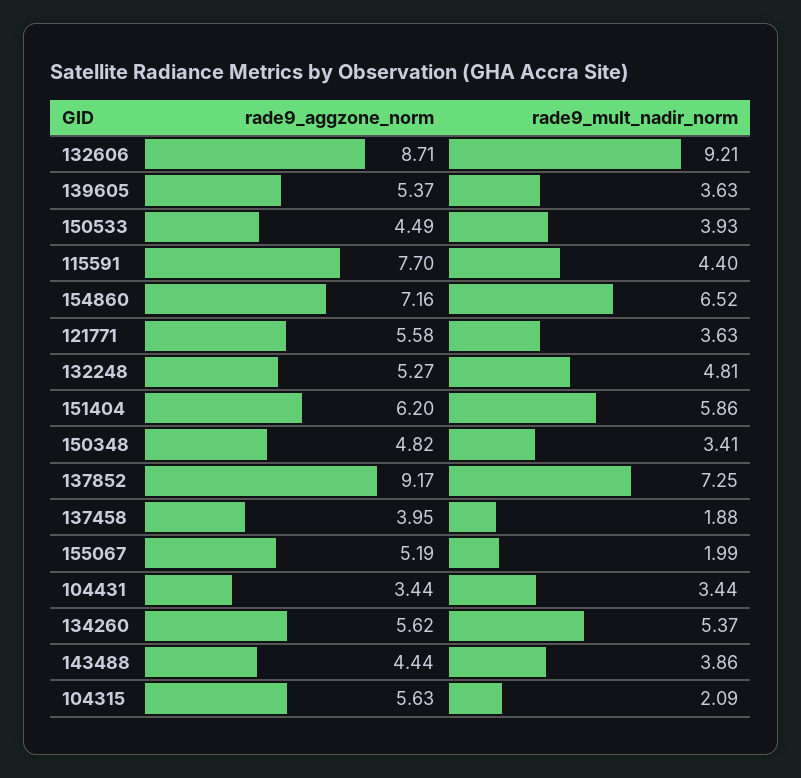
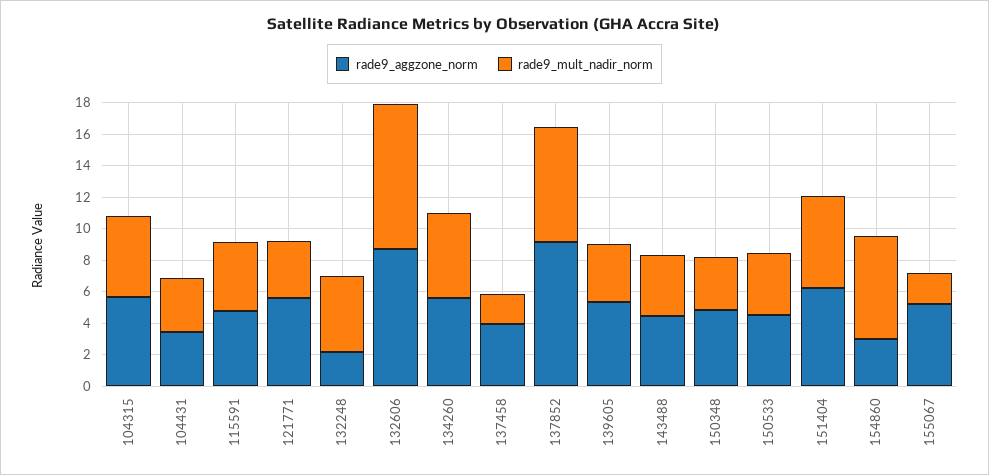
  {
    "rade9_aggzone_norm": {
      "132606": 8.71,
      "139605": 5.37,
      "150533": 4.49,
-     "115591": 7.7,
+     "115591": 5,
-     "154860": 7.16,
+     "154860": 3,
      "121771": 5.58,
-     "132248": 5.27,
+     "132248": 2,
      "151404": 6.2,
      "150348": 4.82,
      "137852": 9.17,
      "137458": 3.95,
      "155067": 5.19,
      "104431": 3.44,
      "134260": 5.62,
      "143488": 4.44,
      "104315": 5.63
    },
    "rade9_mult_nadir_norm": {
      "132606": 9.21,
      "139605": 3.63,
      "150533": 3.93,
      "115591": 4.4,
      "154860": 6.52,
      "121771": 3.63,
      "132248": 4.81,
      "151404": 5.86,
      "150348": 3.41,
      "137852": 7.25,
      "137458": 1.88,
      "155067": 1.99,
      "104431": 3.44,
      "134260": 5.37,
      "143488": 3.86,
-     "104315": 2.09
+     "104315": 5
    }
  }

